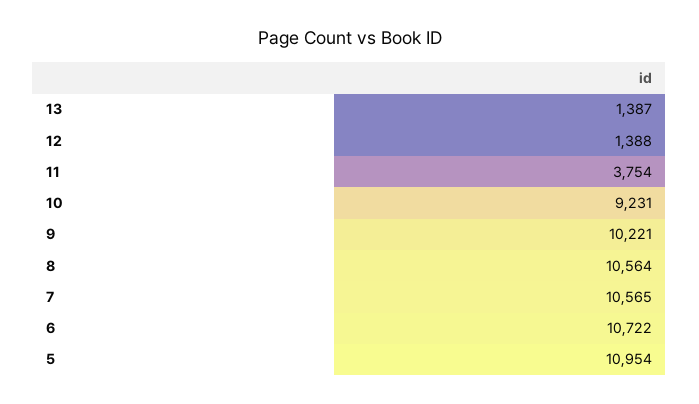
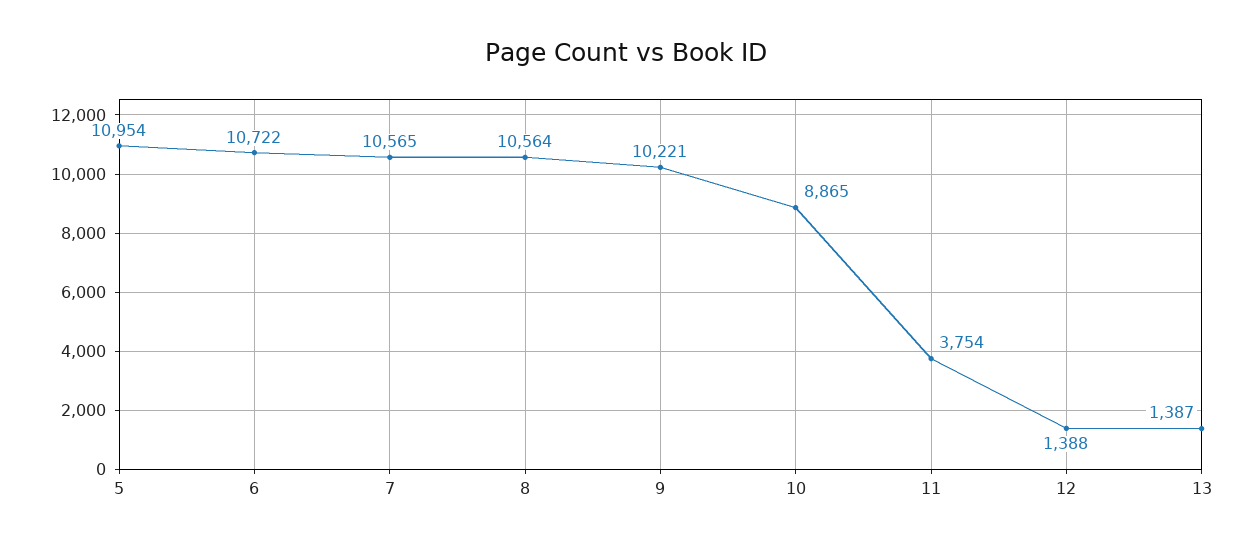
  {
    "13": 1387,
    "12": 1388,
    "11": 3754,
-   "10": 9231,
+   "10": 8865,
    "9": 10221,
    "8": 10564,
    "7": 10565,
    "6": 10722,
    "5": 10954
  }

